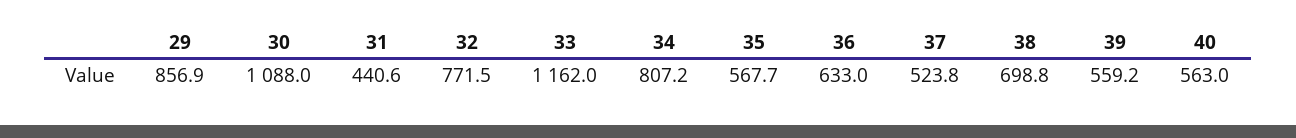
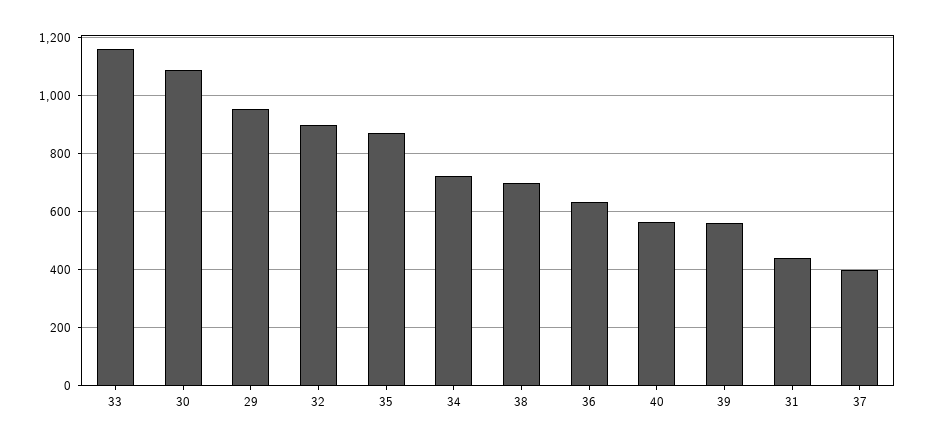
  {
-   "29": 856.9,
+   "29": 950,
    "30": 1088,
    "31": 440.6,
-   "32": 771.5,
+   "32": 900,
    "33": 1162,
-   "34": 807.2,
+   "34": 725,
-   "35": 567.7,
+   "35": 875,
    "36": 633,
-   "37": 523.8,
+   "37": 400,
    "38": 698.8,
    "39": 559.2,
    "40": 563
  }

